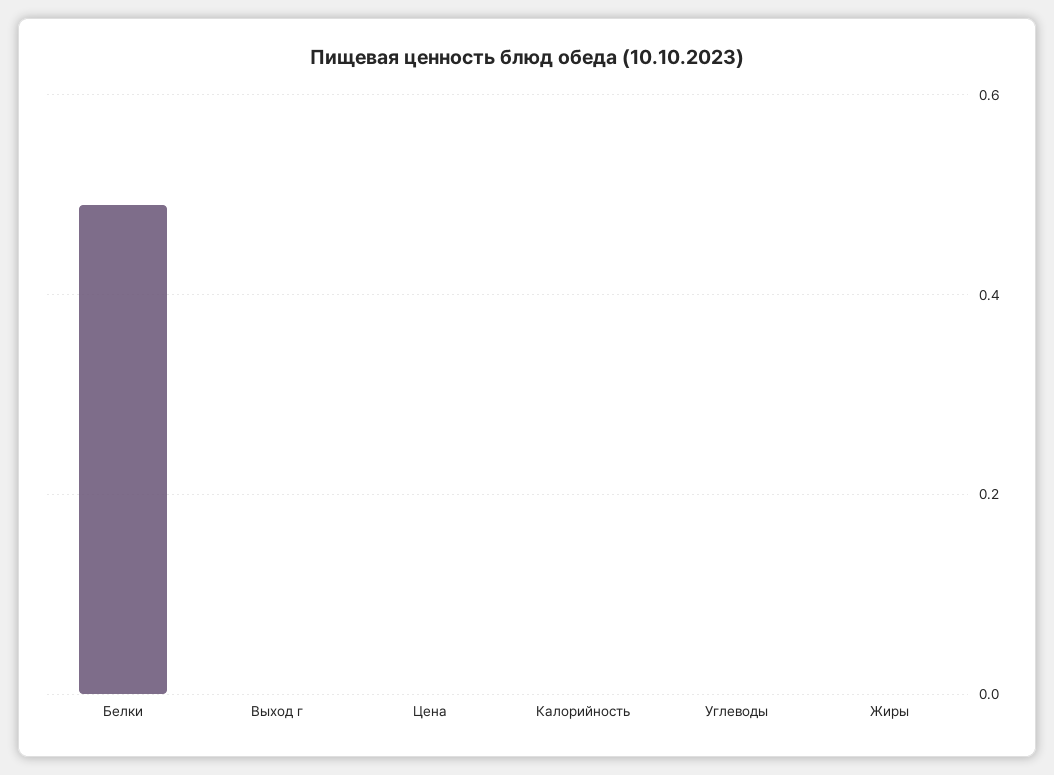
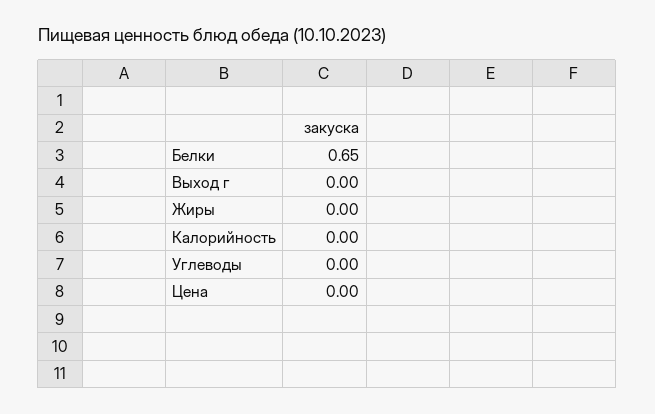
  {
-   "Белки": 0.5,
+   "Белки": 0.65,
    "Выход г": 0,
    "Цена": 0,
    "Калорийность": 0,
    "Углеводы": 0,
    "Жиры": 0
  }

